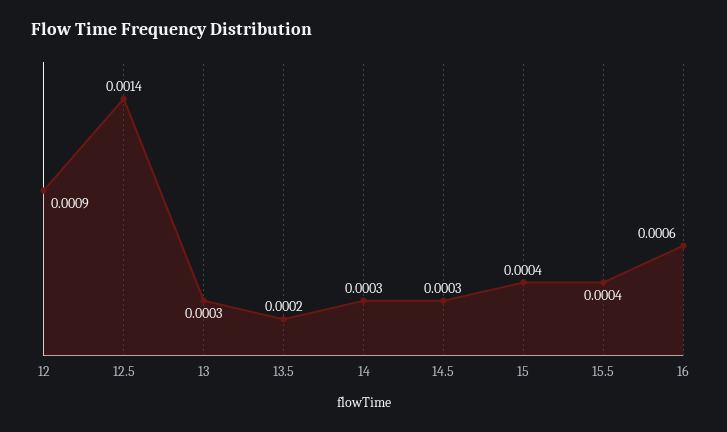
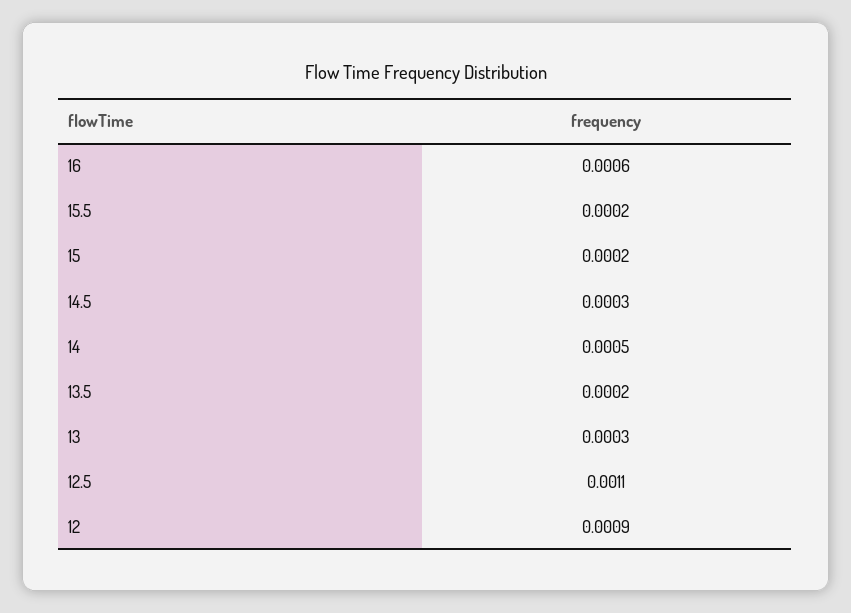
  {
    "12": 0.0009,
-   "12.5": 0.0014,
+   "12.5": 0.0011,
    "13": 0.0003,
    "13.5": 0.0002,
-   "14": 0.0003,
+   "14": 0.0005,
    "14.5": 0.0003,
-   "15": 0.0004,
+   "15": 0.0002,
-   "15.5": 0.0004,
+   "15.5": 0.0002,
    "16": 0.0006
  }

